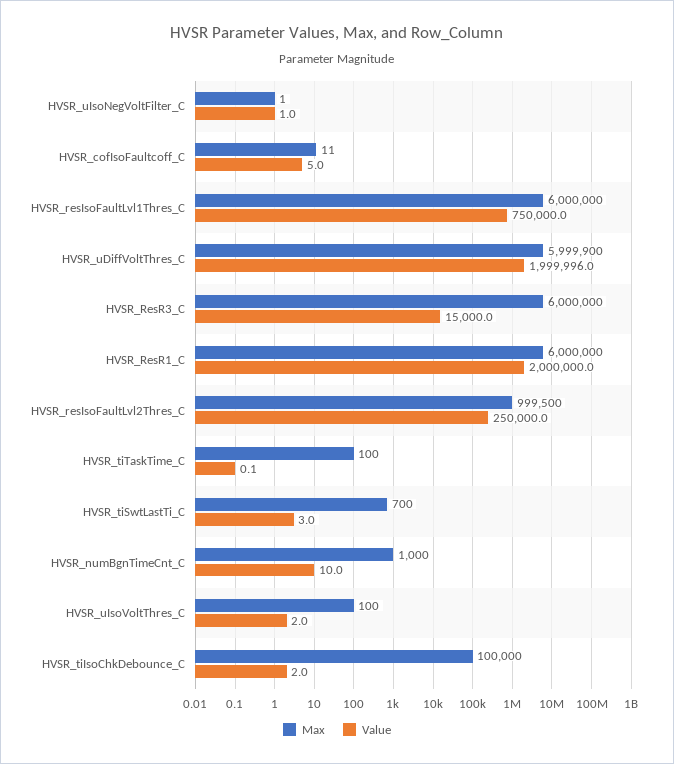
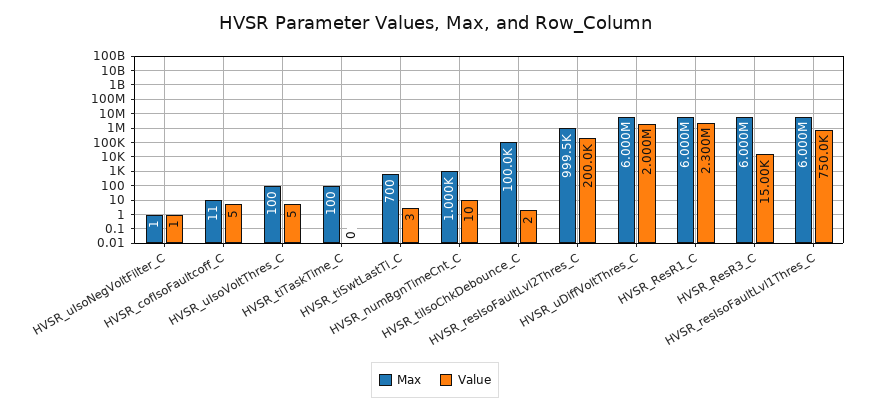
  {
    "Max": {
      "HVSR_uIsoNegVoltFilter_C": 1,
      "HVSR_cofIsoFaultcoff_C": 11,
      "HVSR_resIsoFaultLvl1Thres_C": 6000000,
      "HVSR_uDiffVoltThres_C": 5999900,
      "HVSR_ResR3_C": 6000000,
      "HVSR_ResR1_C": 6000000,
      "HVSR_resIsoFaultLvl2Thres_C": 999500,
      "HVSR_tiTaskTime_C": 100,
      "HVSR_tiSwtLastTi_C": 700,
      "HVSR_numBgnTimeCnt_C": 1000,
      "HVSR_uIsoVoltThres_C": 100,
      "HVSR_tiIsoChkDebounce_C": 100000
    },
    "Value": {
      "HVSR_uIsoNegVoltFilter_C": 1,
      "HVSR_cofIsoFaultcoff_C": 5,
      "HVSR_resIsoFaultLvl1Thres_C": 750000,
      "HVSR_uDiffVoltThres_C": 1999996,
      "HVSR_ResR3_C": 15000,
-     "HVSR_ResR1_C": 2000000,
+     "HVSR_ResR1_C": 2300000,
-     "HVSR_resIsoFaultLvl2Thres_C": 250000,
+     "HVSR_resIsoFaultLvl2Thres_C": 200000,
      "HVSR_tiTaskTime_C": 0.1,
      "HVSR_tiSwtLastTi_C": 3,
      "HVSR_numBgnTimeCnt_C": 10,
-     "HVSR_uIsoVoltThres_C": 2,
+     "HVSR_uIsoVoltThres_C": 5,
      "HVSR_tiIsoChkDebounce_C": 2
    }
  }

